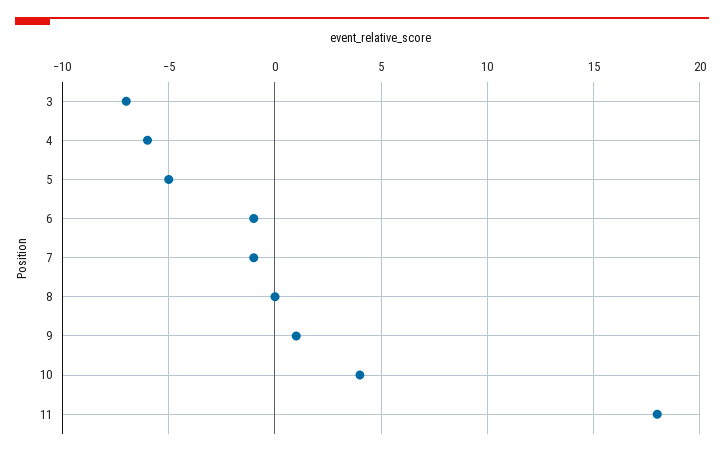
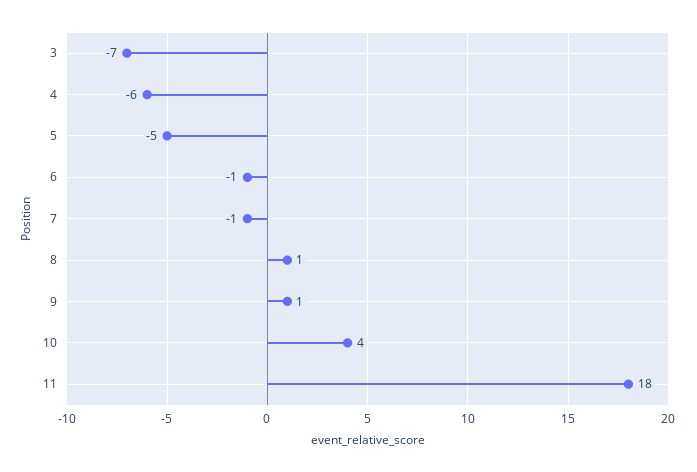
  {
    "3": -7,
    "4": -6,
    "5": -5,
    "6": -1,
    "7": -1,
-   "8": 0,
+   "8": 1,
    "9": 1,
    "10": 4,
    "11": 18
  }

